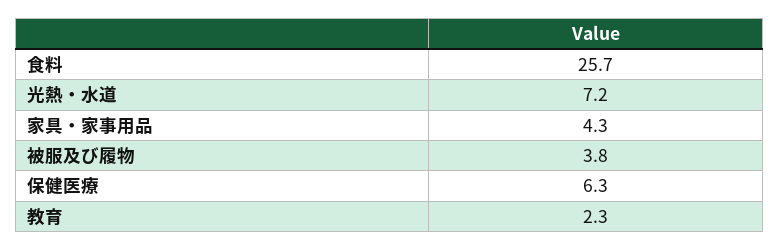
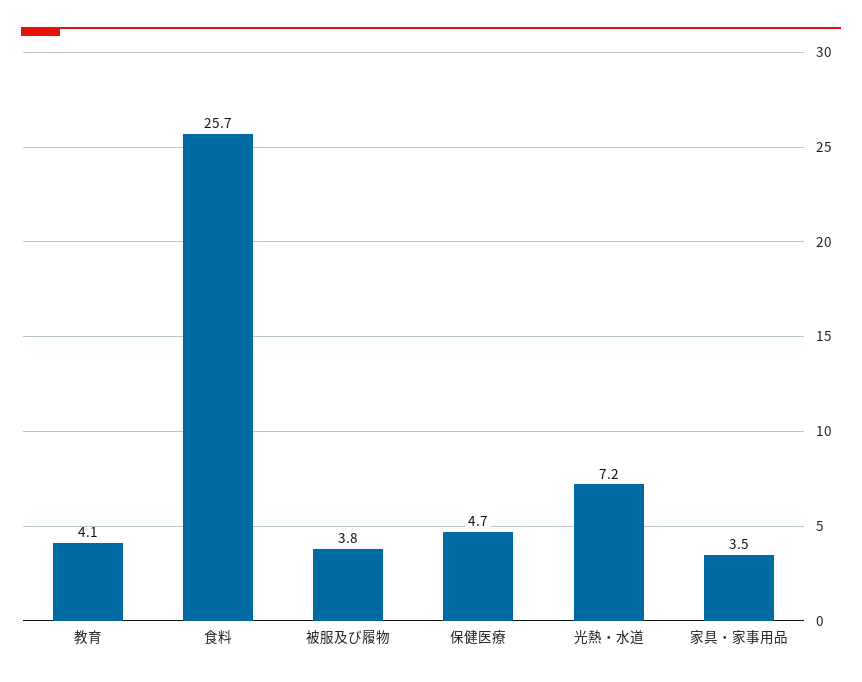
  {
    "食料": 25.7,
    "光熱・水道": 7.2,
-   "家具・家事用品": 4.3,
+   "家具・家事用品": 3.5,
    "被服及び履物": 3.8,
-   "保健医療": 6.3,
+   "保健医療": 4.7,
-   "教育": 2.3
+   "教育": 4.1
  }

